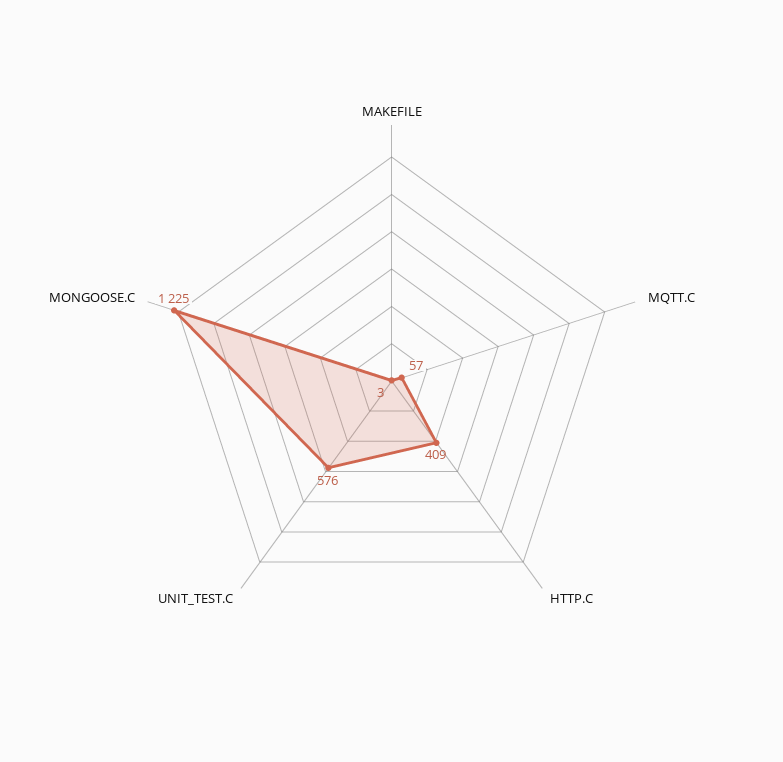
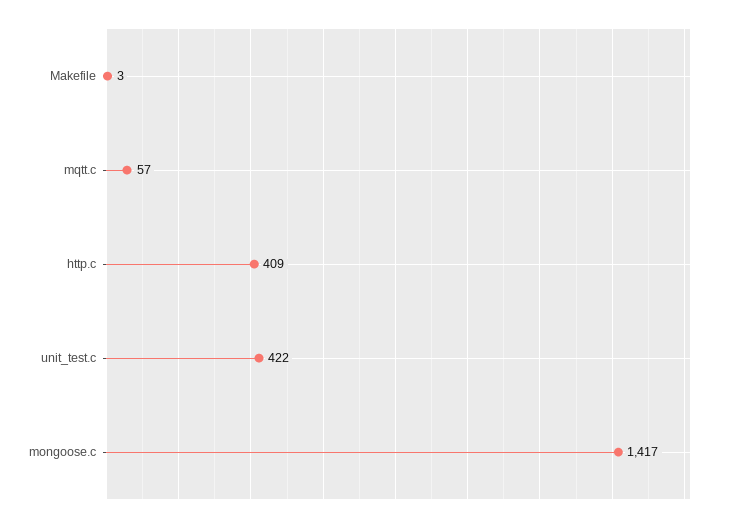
  {
    "MAKEFILE": 3,
    "MQTT.C": 57,
    "HTTP.C": 409,
-   "UNIT_TEST.C": 576,
+   "UNIT_TEST.C": 422,
-   "MONGOOSE.C": 1225
+   "MONGOOSE.C": 1417
  }

